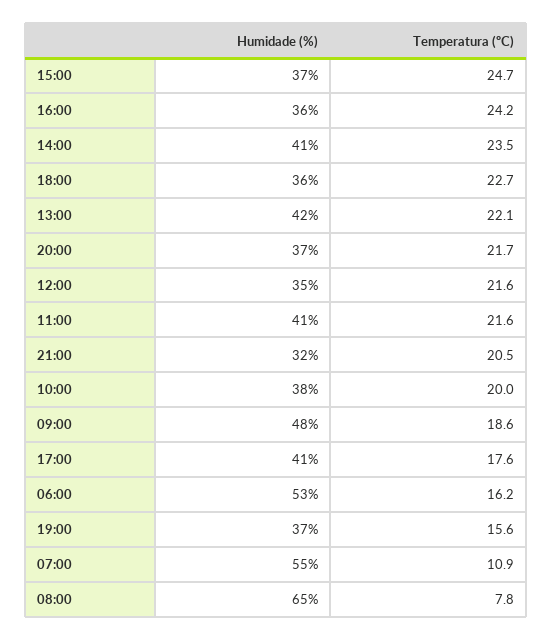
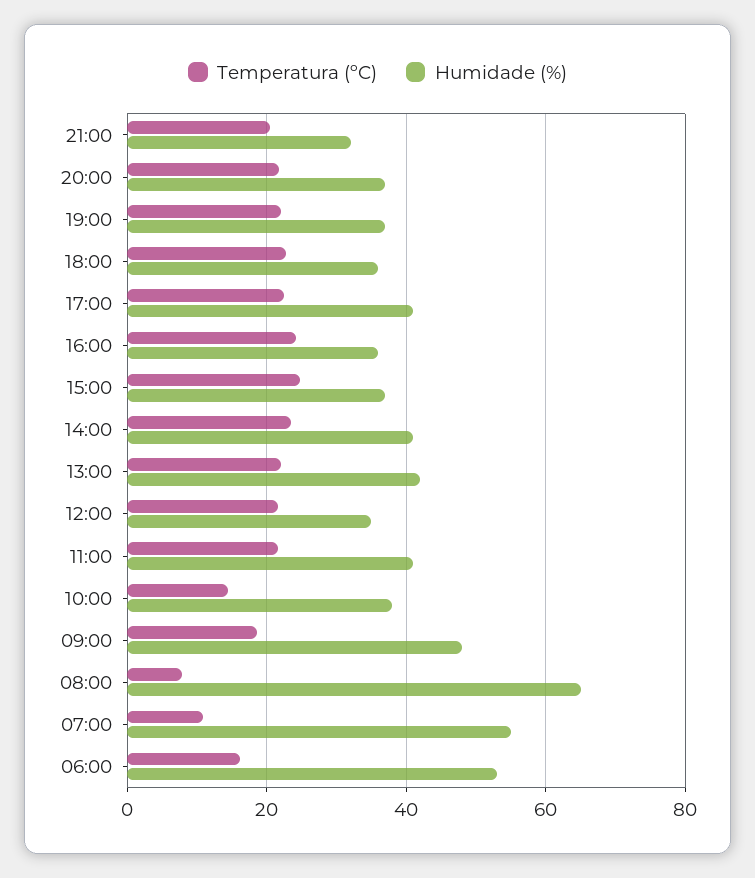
  {
    "Humidade (%)": {
      "15:00": 37,
      "16:00": 36,
      "14:00": 41,
      "18:00": 36,
      "13:00": 42,
      "20:00": 37,
      "12:00": 35,
      "11:00": 41,
      "21:00": 32,
      "10:00": 38,
      "09:00": 48,
      "17:00": 41,
      "06:00": 53,
      "19:00": 37,
      "07:00": 55,
      "08:00": 65
    },
    "Temperatura (ºC)": {
      "15:00": 24.7,
      "16:00": 24.2,
      "14:00": 23.5,
      "18:00": 22.7,
      "13:00": 22.1,
      "20:00": 21.7,
      "12:00": 21.6,
      "11:00": 21.6,
      "21:00": 20.5,
-     "10:00": 20,
+     "10:00": 14,
      "09:00": 18.6,
-     "17:00": 17.6,
+     "17:00": 22,
      "06:00": 16.2,
-     "19:00": 15.6,
+     "19:00": 22,
      "07:00": 10.9,
      "08:00": 7.8
    }
  }

